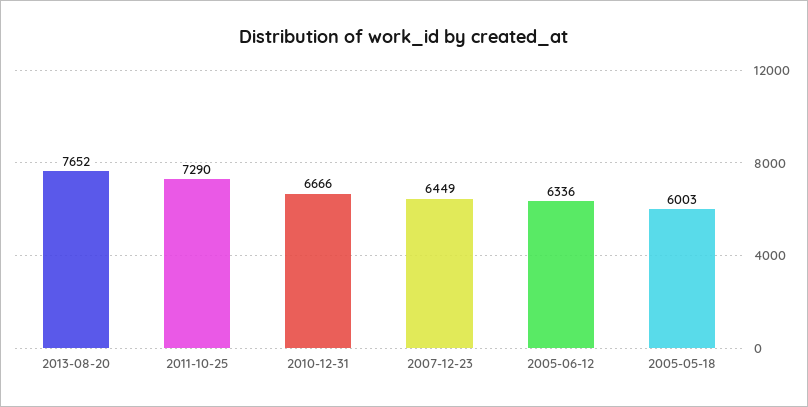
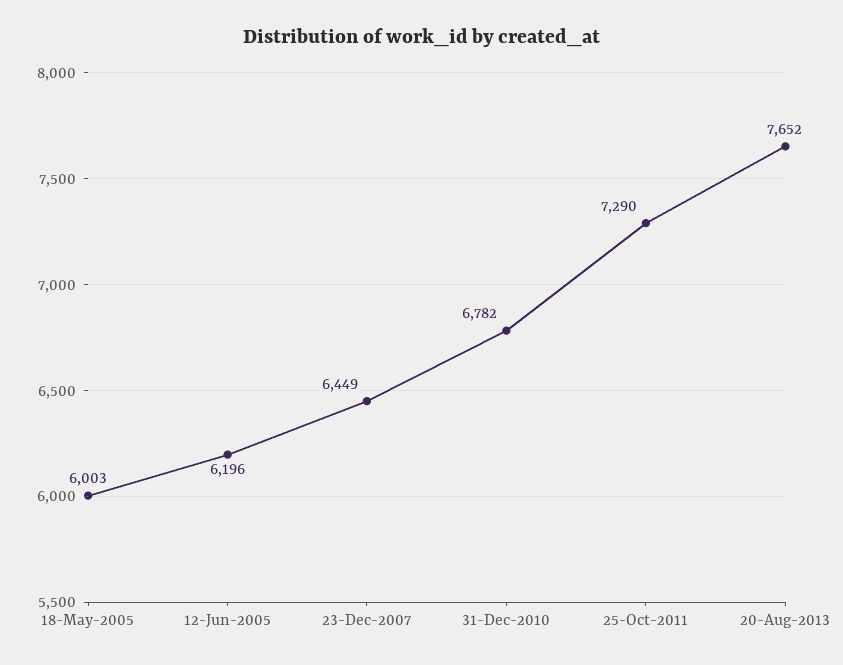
  {
    "2013-08-20": 7652,
    "2011-10-25": 7290,
-   "2010-12-31": 6666,
+   "2010-12-31": 6782,
    "2007-12-23": 6449,
-   "2005-06-12": 6336,
+   "2005-06-12": 6196,
    "2005-05-18": 6003
  }

